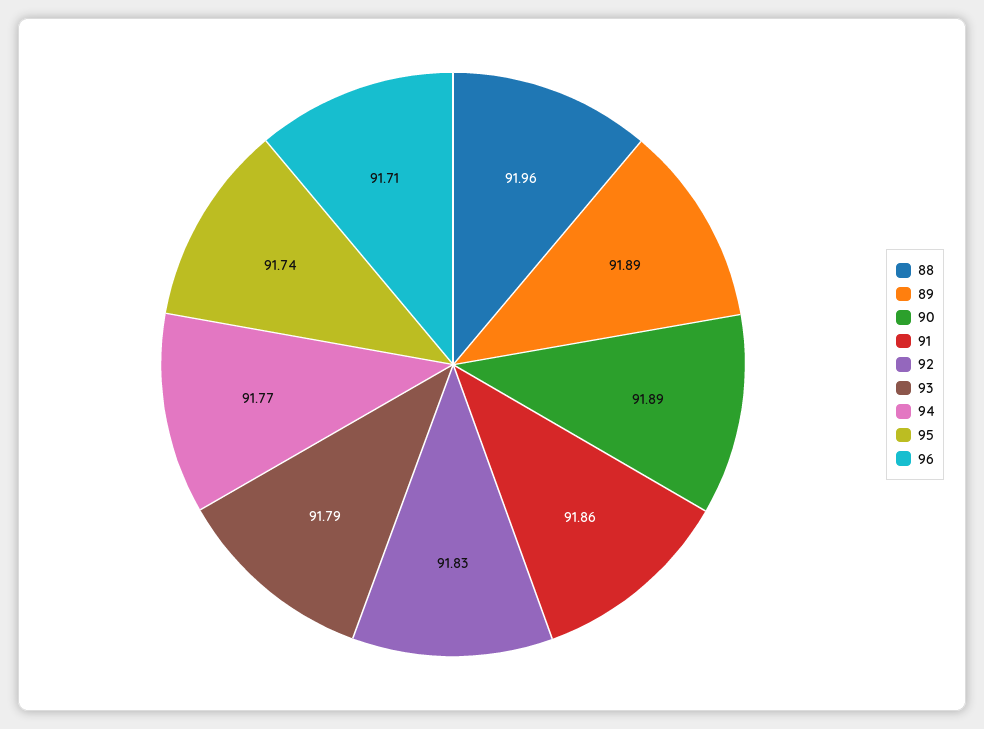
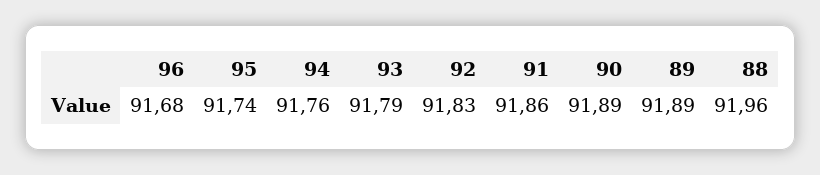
  {
    "88": 91.96,
    "89": 91.89,
    "90": 91.89,
    "91": 91.86,
    "92": 91.83,
    "93": 91.79,
-   "94": 91.77,
+   "94": 91.76,
    "95": 91.74,
-   "96": 91.71
+   "96": 91.68
  }

